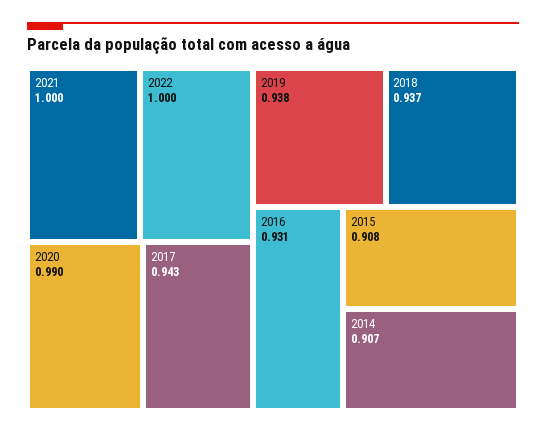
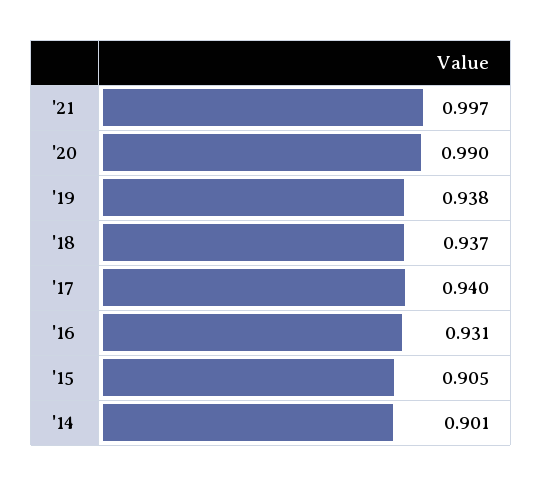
  {
-   "2021": 1,
+   "2021": 0.997,
-   "2022": 1,
    "2020": 0.99,
-   "2017": 0.943,
+   "2017": 0.94,
    "2019": 0.938,
    "2018": 0.937,
    "2016": 0.931,
-   "2015": 0.908,
+   "2015": 0.905,
-   "2014": 0.907
+   "2014": 0.901
  }

